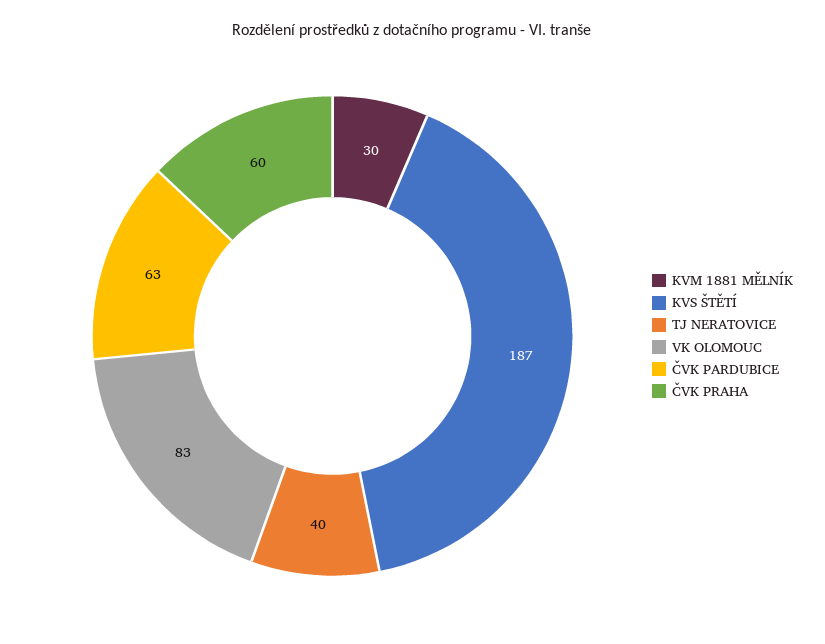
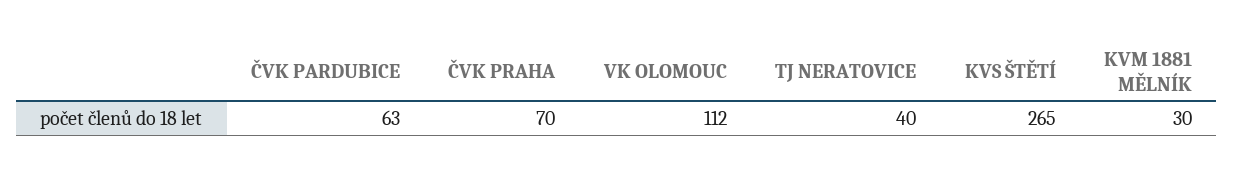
  {
    "KVM 1881 MĚLNÍK": 30,
-   "KVS ŠTĚTÍ": 187,
+   "KVS ŠTĚTÍ": 265,
    "TJ NERATOVICE": 40,
-   "VK OLOMOUC": 83,
+   "VK OLOMOUC": 112,
    "ČVK PARDUBICE": 63,
-   "ČVK PRAHA": 60
+   "ČVK PRAHA": 70
  }

